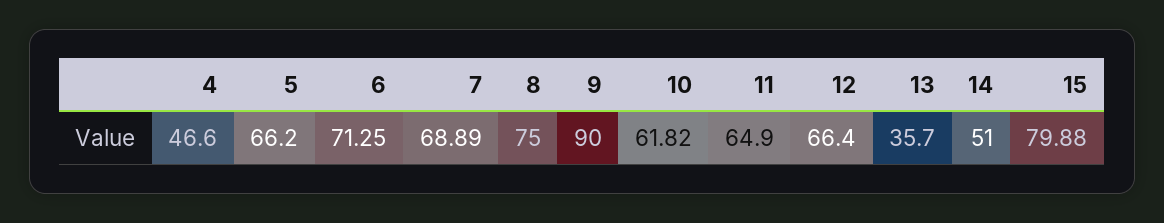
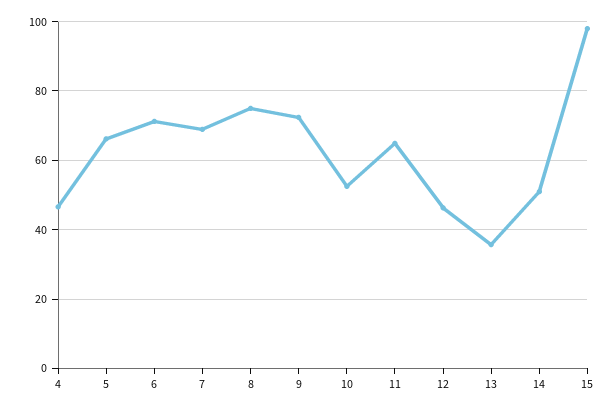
  {
    "4": 46.6,
    "5": 66.2,
    "6": 71.25,
    "7": 68.89,
    "8": 75,
-   "9": 90,
+   "9": 72,
-   "10": 61.82,
+   "10": 52,
    "11": 64.9,
-   "12": 66.4,
+   "12": 46,
    "13": 35.7,
    "14": 51,
-   "15": 79.88
+   "15": 98
  }

